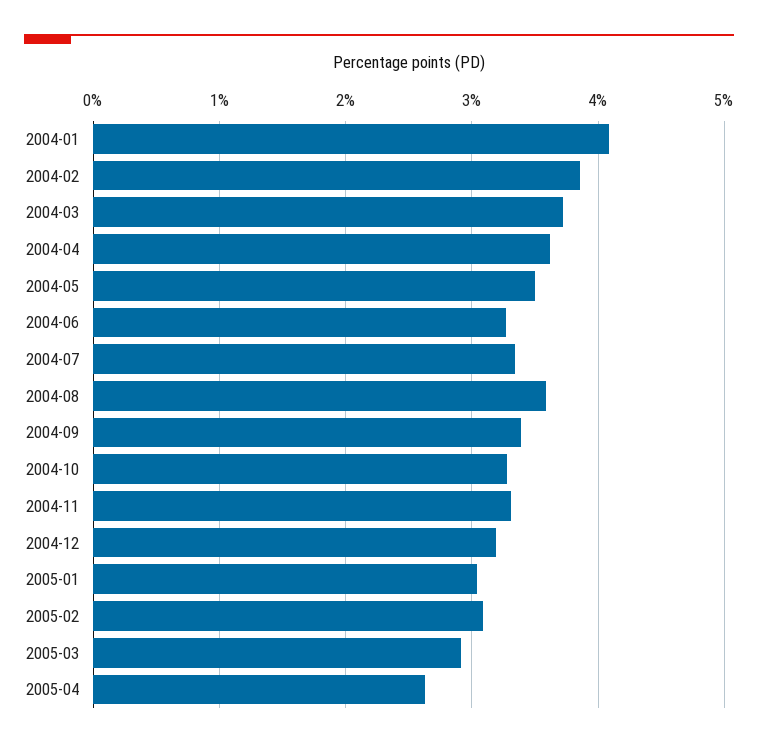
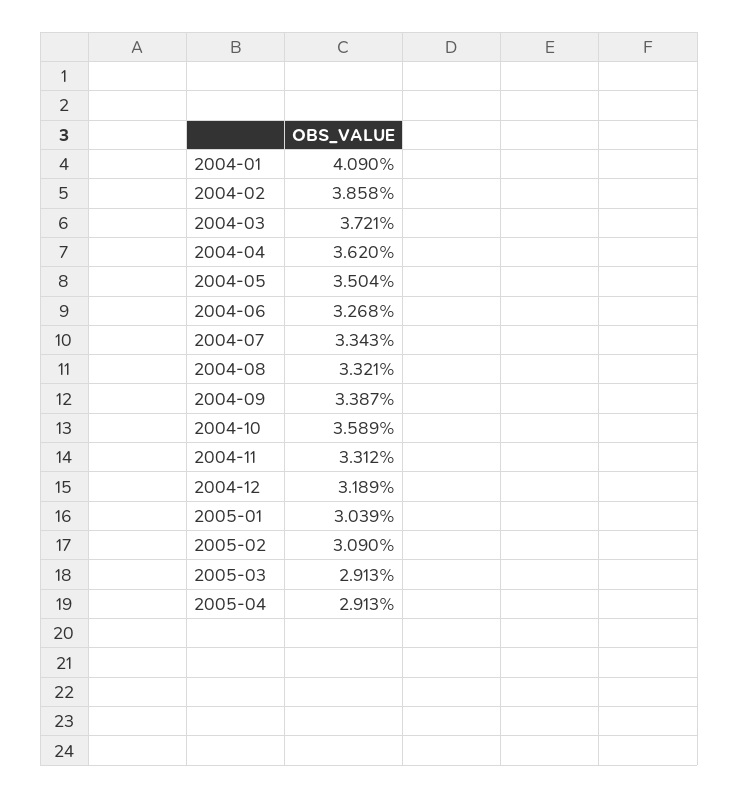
  {
    "2004-01": 4.09,
    "2004-02": 3.858,
    "2004-03": 3.721,
    "2004-04": 3.62,
    "2004-05": 3.504,
    "2004-06": 3.268,
    "2004-07": 3.343,
-   "2004-08": 3.6,
+   "2004-08": 3.321,
    "2004-09": 3.387,
-   "2004-10": 3.3,
+   "2004-10": 3.589,
    "2004-11": 3.312,
    "2004-12": 3.189,
    "2005-01": 3.039,
    "2005-02": 3.09,
    "2005-03": 2.913,
-   "2005-04": 2.6
+   "2005-04": 2.913
  }

